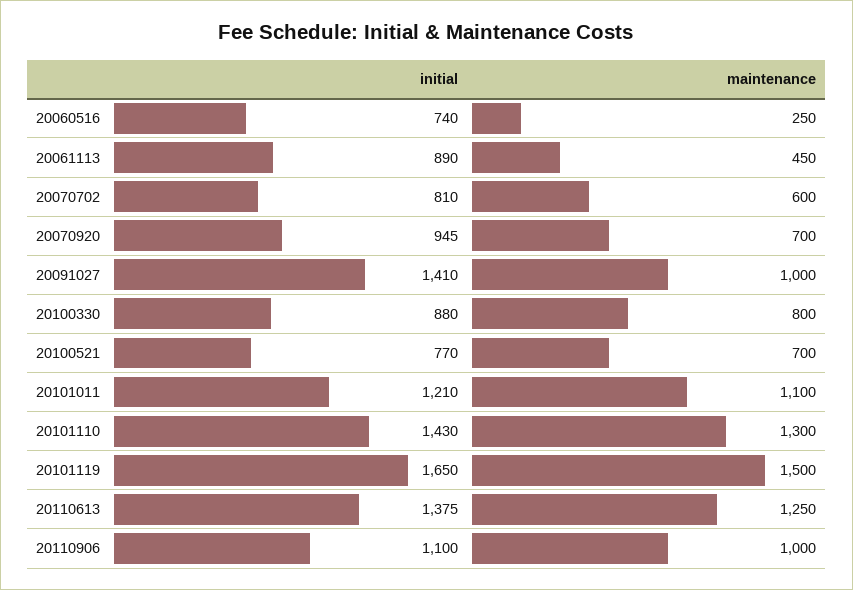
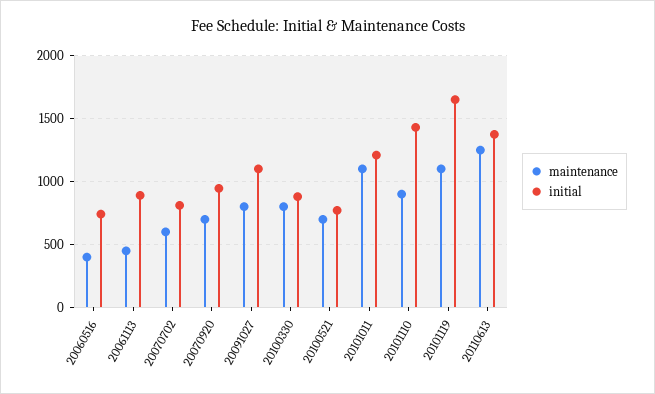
  {
    "initial": {
      "20060516": 740,
      "20061113": 890,
      "20070702": 810,
      "20070920": 945,
-     "20091027": 1410,
+     "20091027": 1100,
      "20100330": 880,
      "20100521": 770,
      "20101011": 1210,
      "20101110": 1430,
      "20101119": 1650,
-     "20110613": 1375,
+     "20110613": 1375
-     "20110906": 1100
    },
    "maintenance": {
-     "20060516": 250,
+     "20060516": 400,
      "20061113": 450,
      "20070702": 600,
      "20070920": 700,
-     "20091027": 1000,
+     "20091027": 800,
      "20100330": 800,
      "20100521": 700,
      "20101011": 1100,
-     "20101110": 1300,
+     "20101110": 900,
-     "20101119": 1500,
+     "20101119": 1100,
-     "20110613": 1250,
+     "20110613": 1250
-     "20110906": 1000
    }
  }

